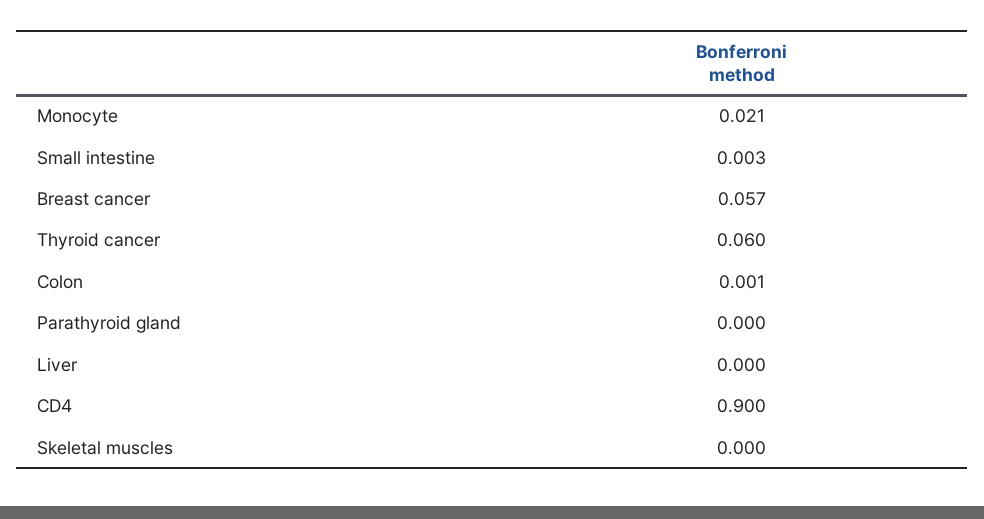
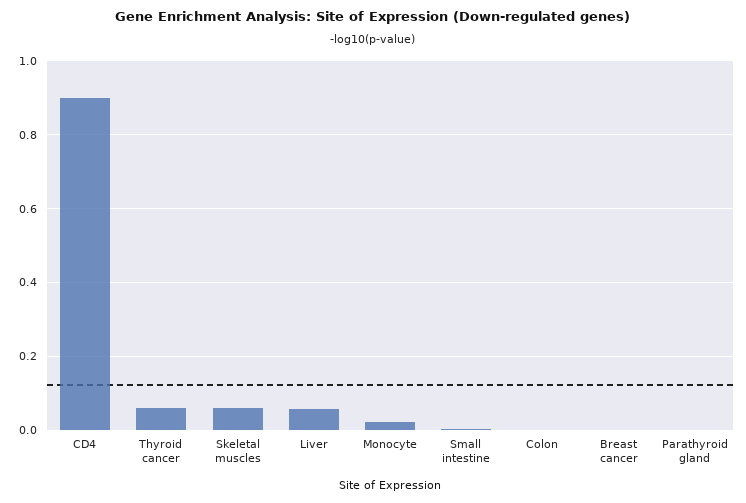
  {
    "Monocyte": 0.021,
    "Small intestine": 0.003,
-   "Breast cancer": 0.057,
+   "Breast cancer": 0,
    "Thyroid cancer": 0.06,
    "Colon": 0.001,
    "Parathyroid gland": 0,
-   "Liver": 0,
+   "Liver": 0.06,
    "CD4": 0.9,
-   "Skeletal muscles": 0
+   "Skeletal muscles": 0.06
  }

